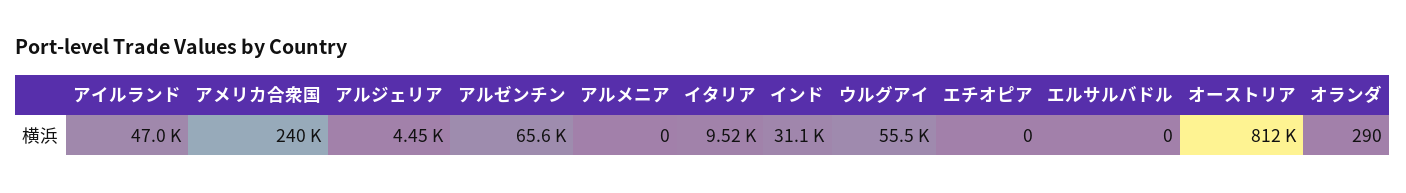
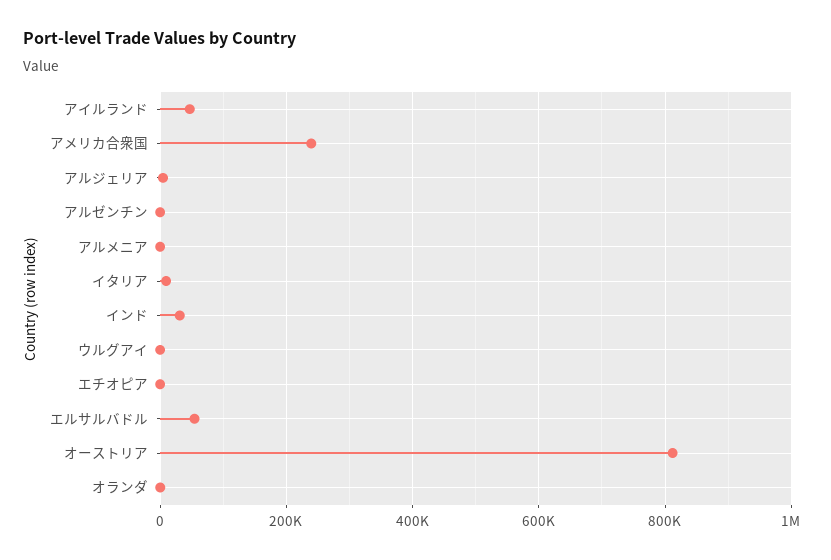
  {
    "アイルランド": 47000,
    "アメリカ合衆国": 240000,
    "アルジェリア": 4450,
-   "アルゼンチン": 65600,
+   "アルゼンチン": 0,
    "アルメニア": 0,
    "イタリア": 9520,
    "インド": 31100,
-   "ウルグアイ": 55500,
+   "ウルグアイ": 0,
    "エチオピア": 0,
-   "エルサルバドル": 0,
+   "エルサルバドル": 60000,
    "オーストリア": 812000,
    "オランダ": 290
  }

